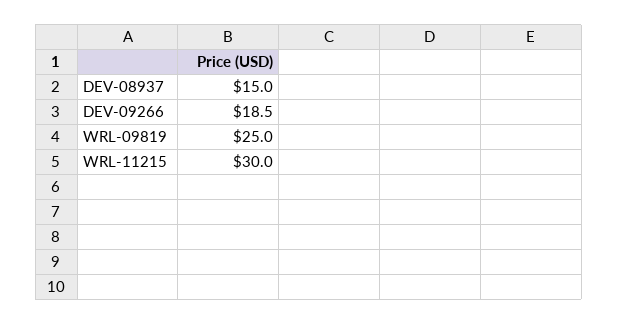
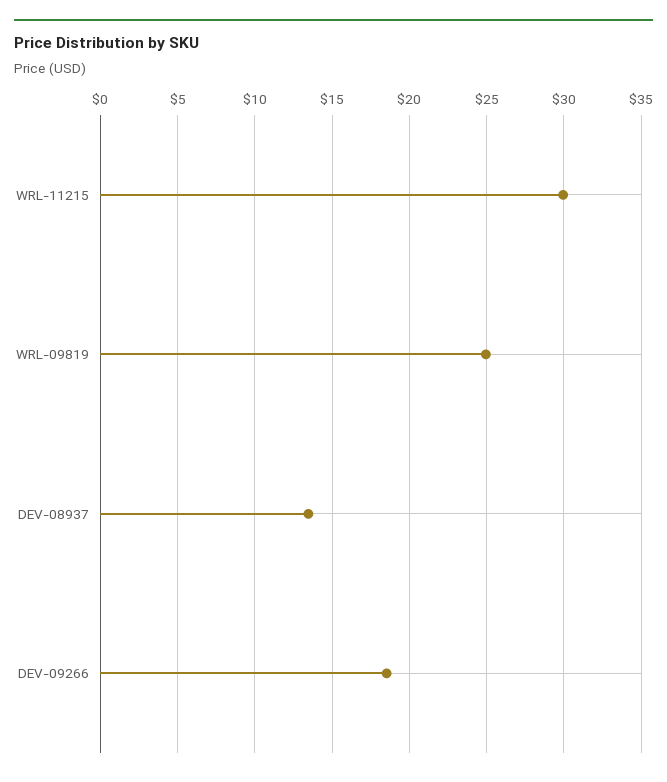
  {
-   "DEV-08937": 15,
+   "DEV-08937": 13.5,
    "DEV-09266": 18.5,
    "WRL-09819": 25,
    "WRL-11215": 30
  }

